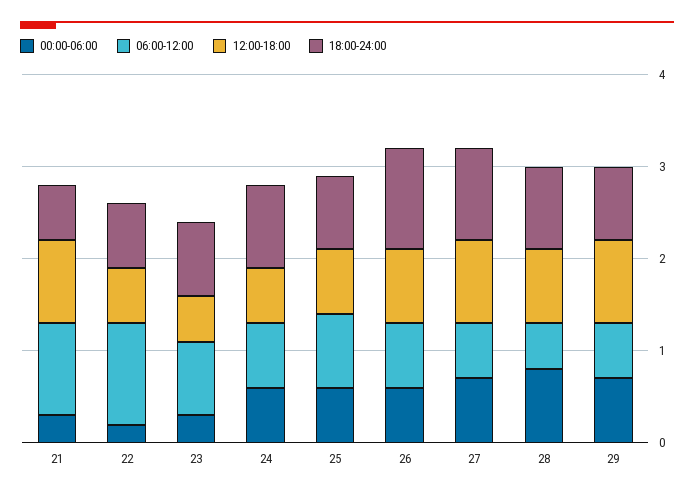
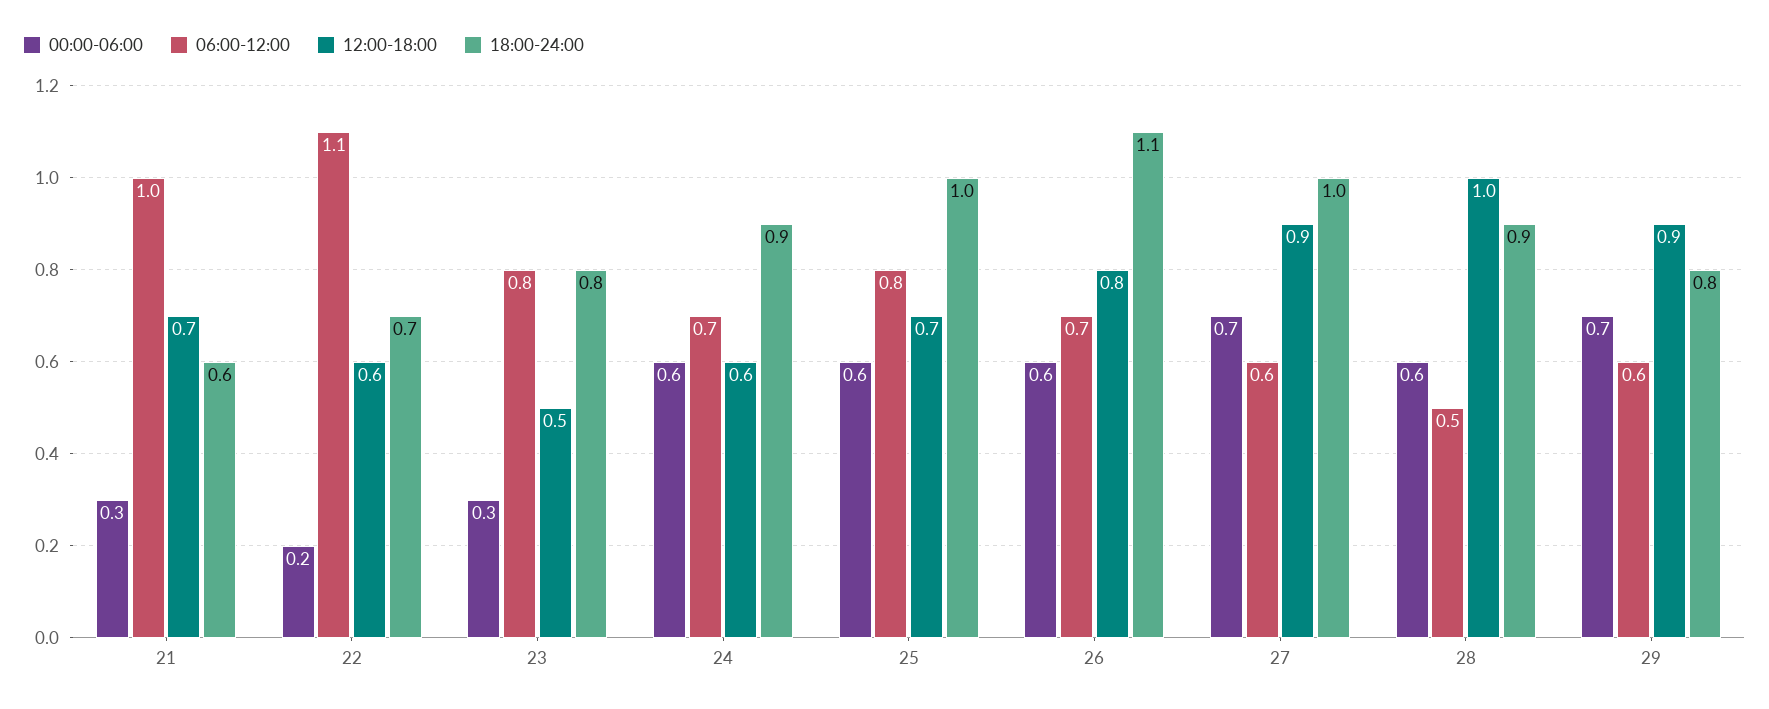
  {
    "00:00-06:00": {
      "21": 0.3,
      "22": 0.2,
      "23": 0.3,
      "24": 0.6,
      "25": 0.6,
      "26": 0.6,
      "27": 0.7,
-     "28": 0.8,
+     "28": 0.6,
      "29": 0.7
    },
    "06:00-12:00": {
      "21": 1,
      "22": 1.1,
      "23": 0.8,
      "24": 0.7,
      "25": 0.8,
      "26": 0.7,
      "27": 0.6,
      "28": 0.5,
      "29": 0.6
    },
    "12:00-18:00": {
-     "21": 0.9,
+     "21": 0.7,
      "22": 0.6,
      "23": 0.5,
      "24": 0.6,
      "25": 0.7,
      "26": 0.8,
      "27": 0.9,
-     "28": 0.8,
+     "28": 1,
      "29": 0.9
    },
    "18:00-24:00": {
      "21": 0.6,
      "22": 0.7,
      "23": 0.8,
      "24": 0.9,
-     "25": 0.8,
+     "25": 1,
      "26": 1.1,
      "27": 1,
      "28": 0.9,
      "29": 0.8
    }
  }

